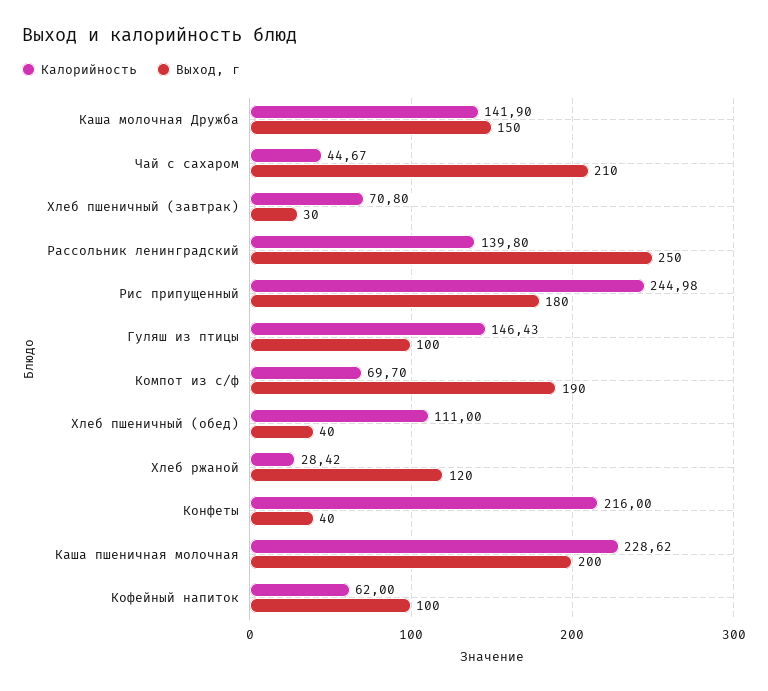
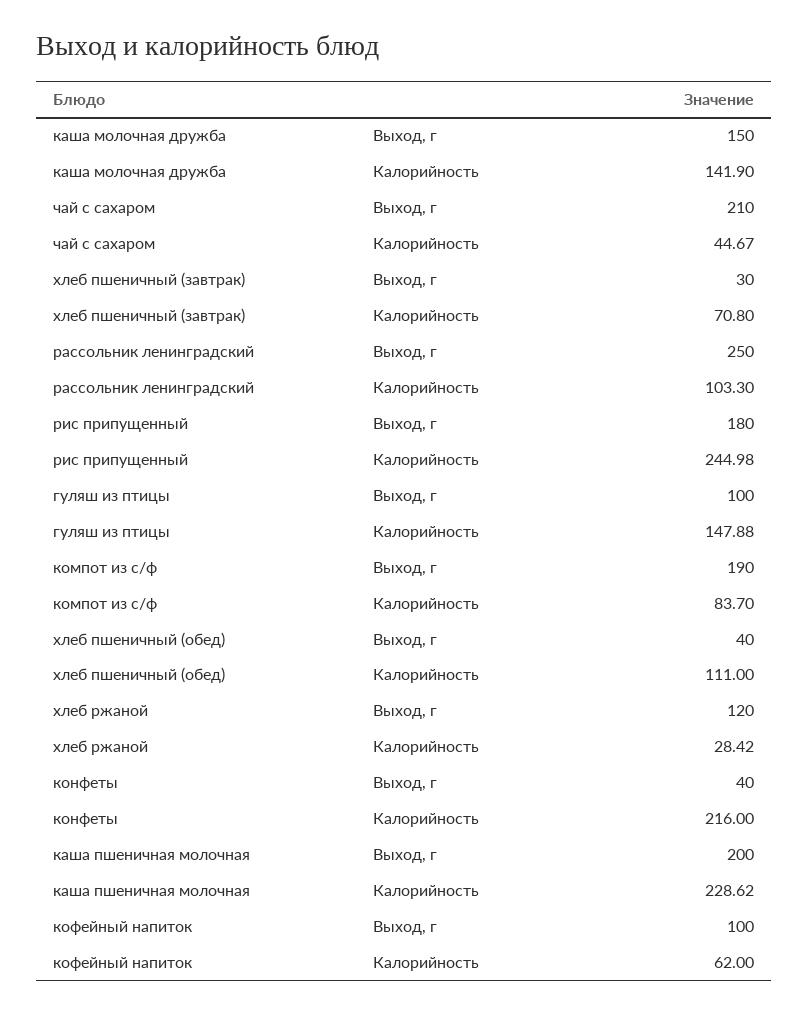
  {
    "Калорийность": {
      "Каша молочная Дружба": 141.9,
      "Чай с сахаром": 44.67,
      "Хлеб пшеничный (завтрак)": 70.8,
-     "Рассольник ленинградский": 139.8,
+     "Рассольник ленинградский": 103.3,
      "Рис припущенный": 244.98,
-     "Гуляш из птицы": 146.43,
+     "Гуляш из птицы": 147.88,
-     "Компот из с/ф": 69.7,
+     "Компот из с/ф": 83.7,
      "Хлеб пшеничный (обед)": 111,
      "Хлеб ржаной": 28.42,
      "Конфеты": 216,
      "Каша пшеничная молочная": 228.62,
      "Кофейный напиток": 62
    },
    "Выход, г": {
      "Каша молочная Дружба": 150,
      "Чай с сахаром": 210,
      "Хлеб пшеничный (завтрак)": 30,
      "Рассольник ленинградский": 250,
      "Рис припущенный": 180,
      "Гуляш из птицы": 100,
      "Компот из с/ф": 190,
      "Хлеб пшеничный (обед)": 40,
      "Хлеб ржаной": 120,
      "Конфеты": 40,
      "Каша пшеничная молочная": 200,
      "Кофейный напиток": 100
    }
  }

